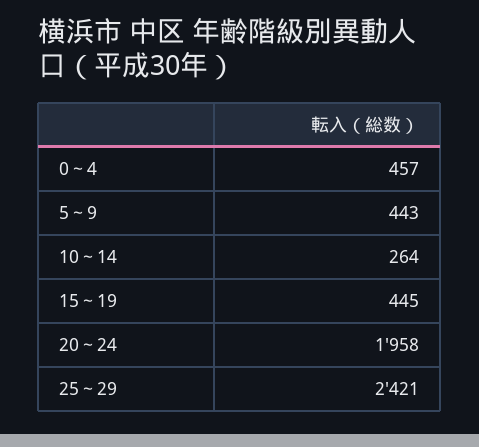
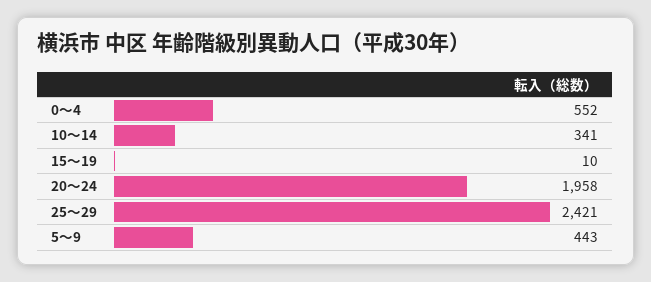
  {
-   "0～4": 457,
+   "0～4": 552,
    "5～9": 443,
-   "10～14": 264,
+   "10～14": 341,
-   "15～19": 445,
+   "15～19": 10,
    "20～24": 1958,
    "25～29": 2421
  }

